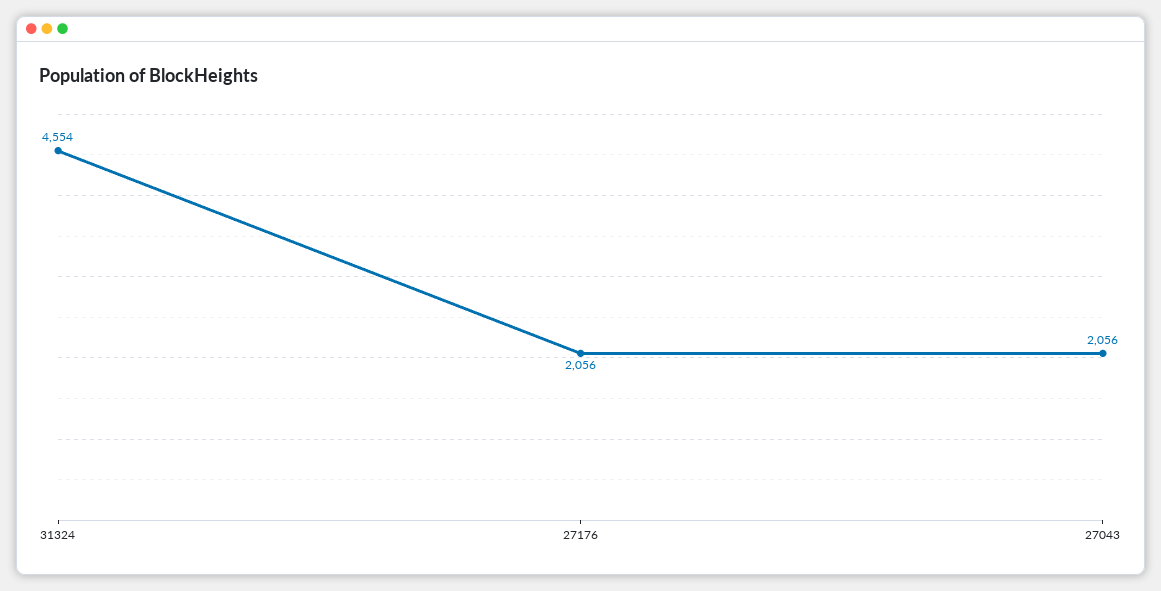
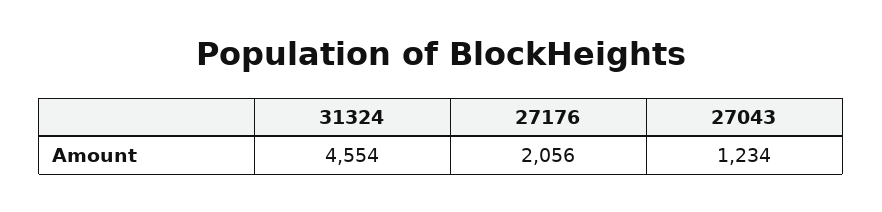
  {
    "31324": 4554,
    "27176": 2056,
-   "27043": 2056
+   "27043": 1234
  }

